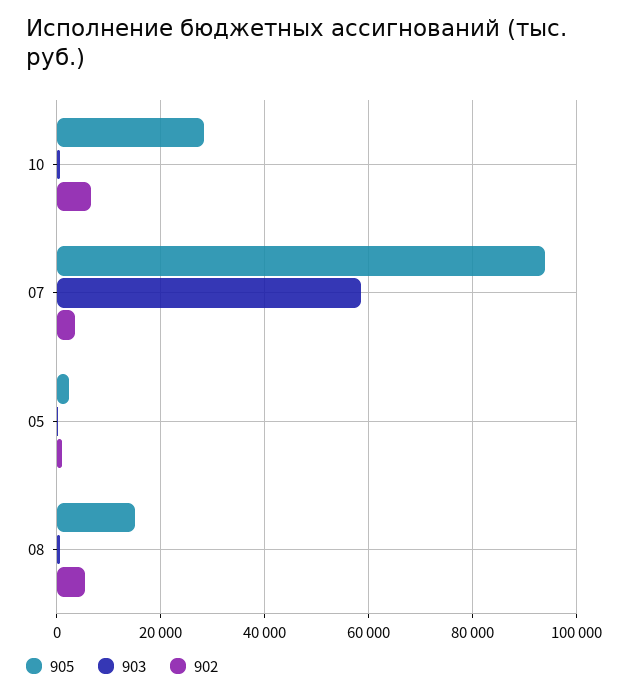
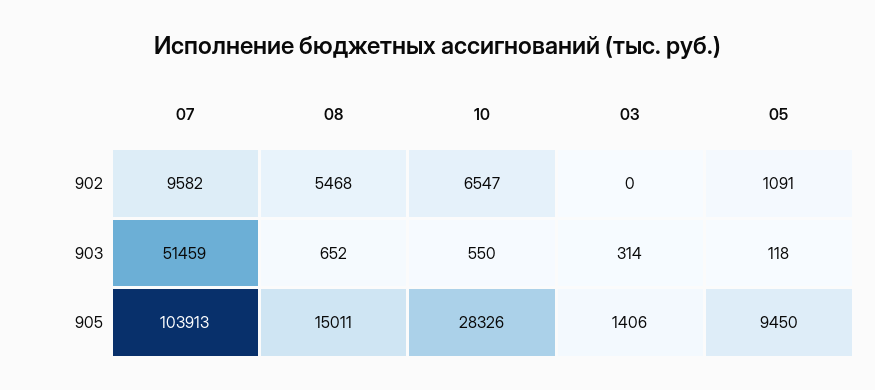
  {
    "905": {
      "10": 28326,
-     "07": 94000,
+     "07": 103913,
-     "05": 2000,
+     "05": 9450,
-     "08": 15011
+     "08": 15011,
+     "03": 1406
    },
    "903": {
      "10": 550,
-     "07": 58000,
+     "07": 51459,
      "05": 118,
-     "08": 652
+     "08": 652,
+     "03": 314
    },
    "902": {
      "10": 6547,
-     "07": 4000,
+     "07": 9582,
      "05": 1091,
-     "08": 5468
+     "08": 5468,
+     "03": 0
    }
  }

